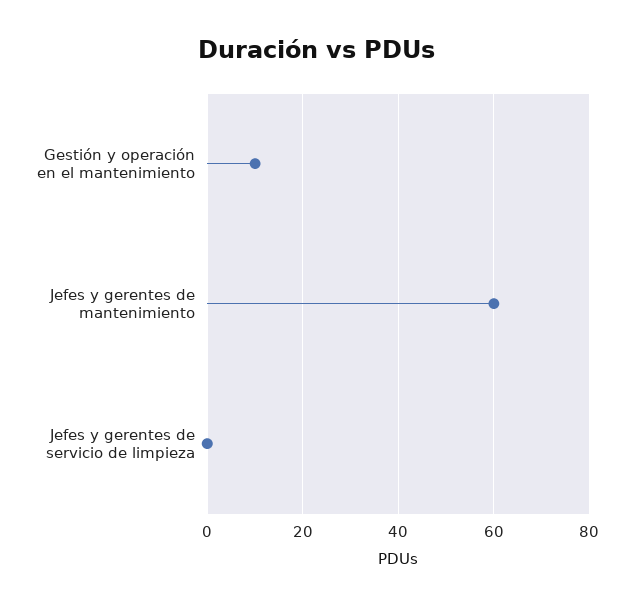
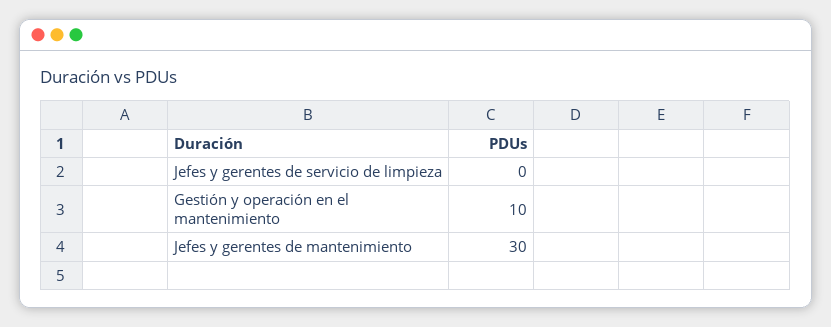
  {
    "Gestión y operación en el mantenimiento": 10,
-   "Jefes y gerentes de mantenimiento": 60,
+   "Jefes y gerentes de mantenimiento": 30,
    "Jefes y gerentes de servicio de limpieza": 0
  }

